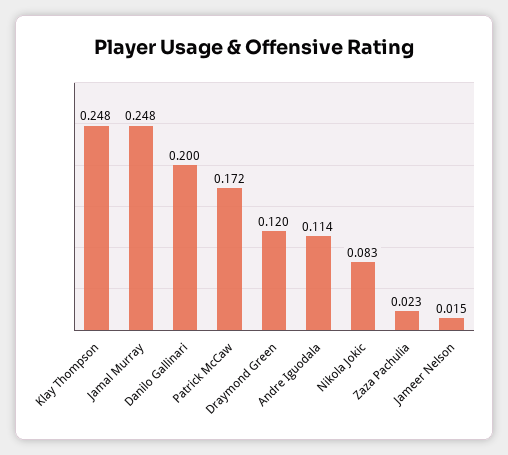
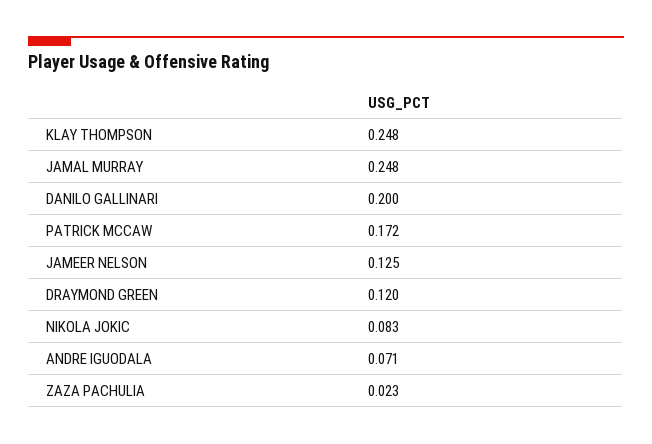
  {
    "Klay Thompson": 0.248,
    "Jamal Murray": 0.248,
    "Danilo Gallinari": 0.2,
    "Patrick McCaw": 0.172,
    "Draymond Green": 0.12,
-   "Andre Iguodala": 0.114,
+   "Andre Iguodala": 0.071,
    "Nikola Jokic": 0.083,
    "Zaza Pachulia": 0.023,
-   "Jameer Nelson": 0.015
+   "Jameer Nelson": 0.125
  }

